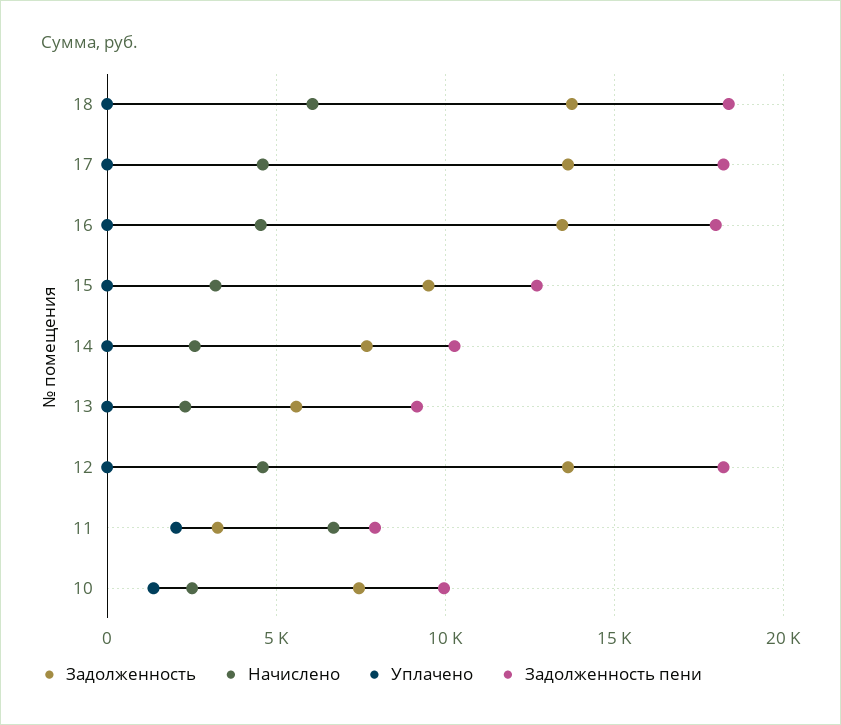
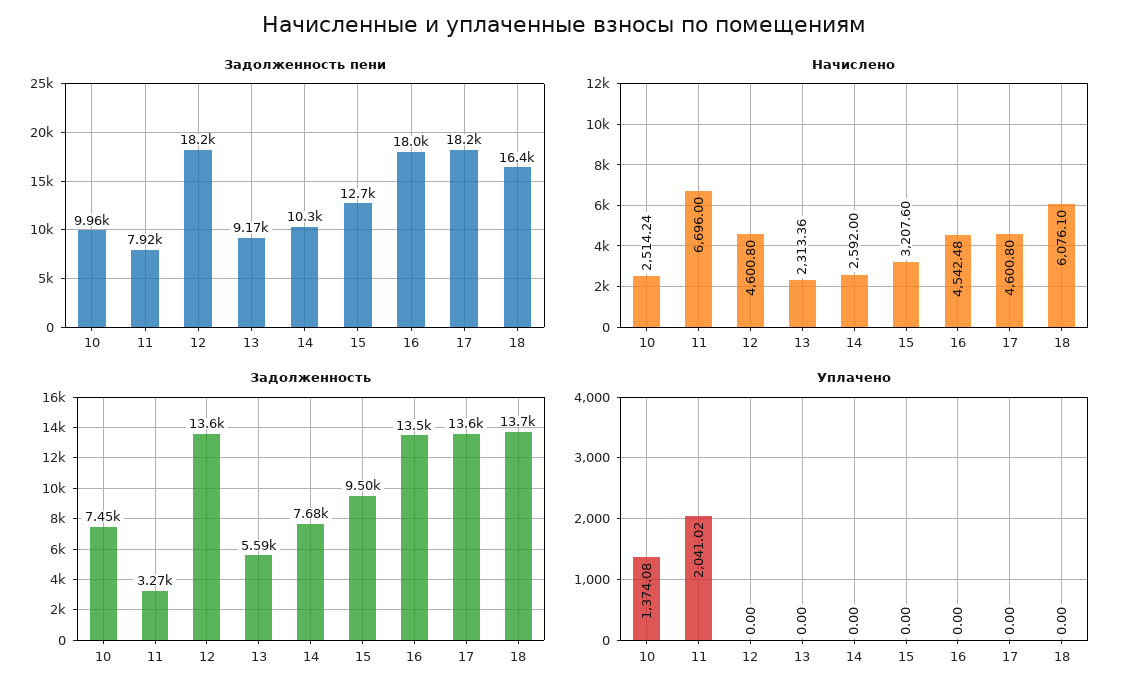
  {
    "Задолженность": {
      "18": 13700,
      "17": 13600,
      "16": 13500,
      "15": 9500,
      "14": 7680,
      "13": 5590,
      "12": 13600,
      "11": 3270,
      "10": 7450
    },
    "Начислено": {
      "18": 6076.1,
      "17": 4600.8,
      "16": 4542.48,
      "15": 3207.6,
      "14": 2592,
      "13": 2313.36,
      "12": 4600.8,
      "11": 6696,
      "10": 2514.24
    },
    "Уплачено": {
      "18": 0,
      "17": 0,
      "16": 0,
      "15": 0,
      "14": 0,
      "13": 0,
      "12": 0,
      "11": 2041.02,
      "10": 1374.08
    },
    "Задолженность пени": {
-     "18": 18500,
+     "18": 16400,
      "17": 18200,
      "16": 18000,
      "15": 12700,
      "14": 10300,
      "13": 9170,
      "12": 18200,
      "11": 7920,
      "10": 9960
    }
  }

